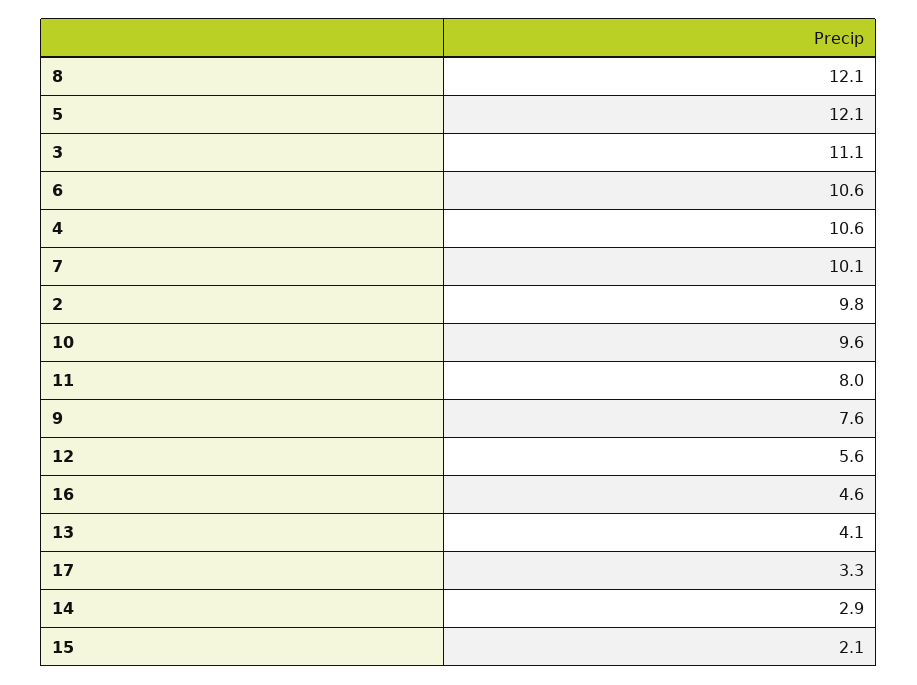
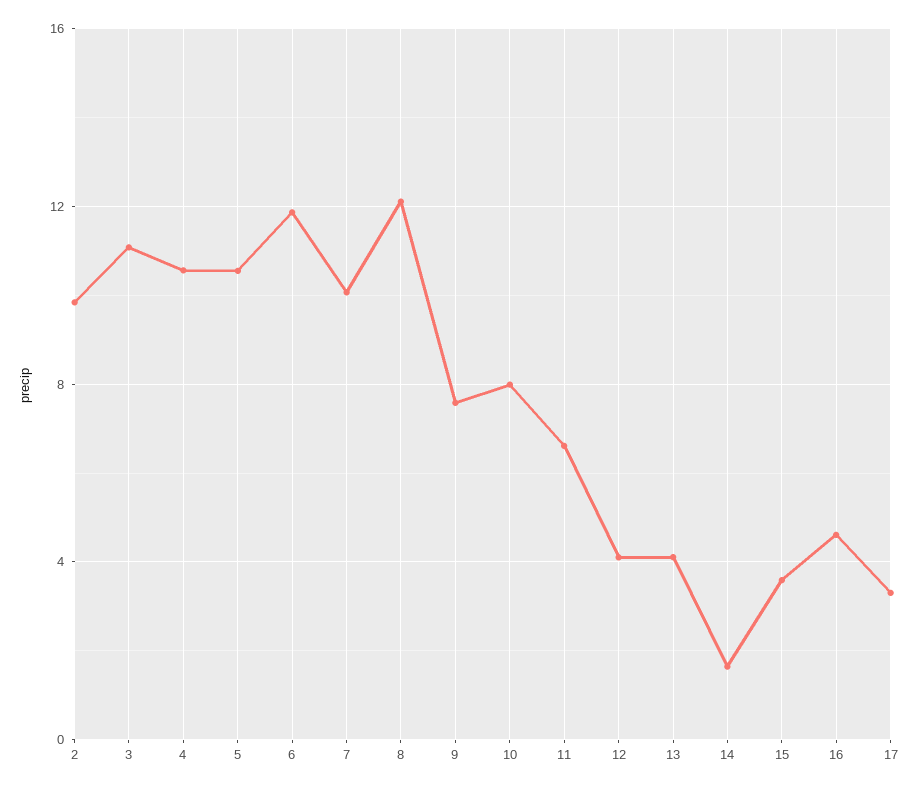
  {
    "8": 12.1,
-   "5": 12.1,
+   "5": 10.5,
    "3": 11.1,
-   "6": 10.6,
+   "6": 12,
    "4": 10.6,
    "7": 10.1,
    "2": 9.8,
-   "10": 9.6,
+   "10": 8,
-   "11": 8,
+   "11": 6.5,
    "9": 7.6,
-   "12": 5.6,
+   "12": 4,
    "16": 4.6,
    "13": 4.1,
    "17": 3.3,
-   "14": 2.9,
+   "14": 1.5,
-   "15": 2.1
+   "15": 3.5
  }

